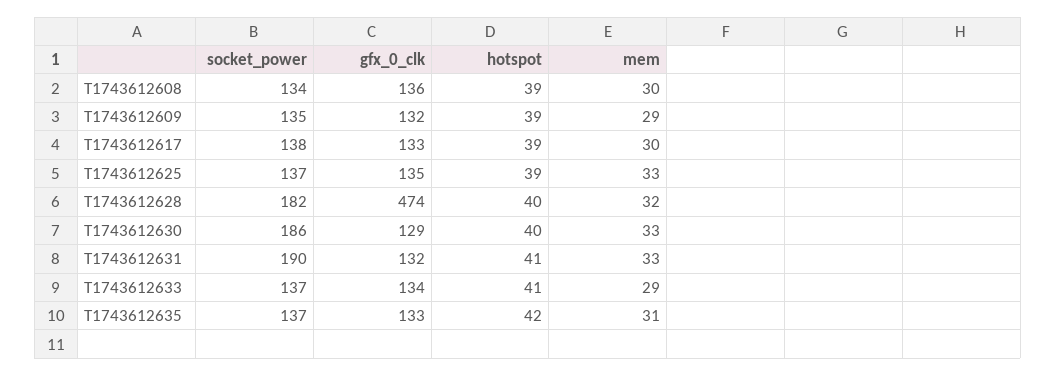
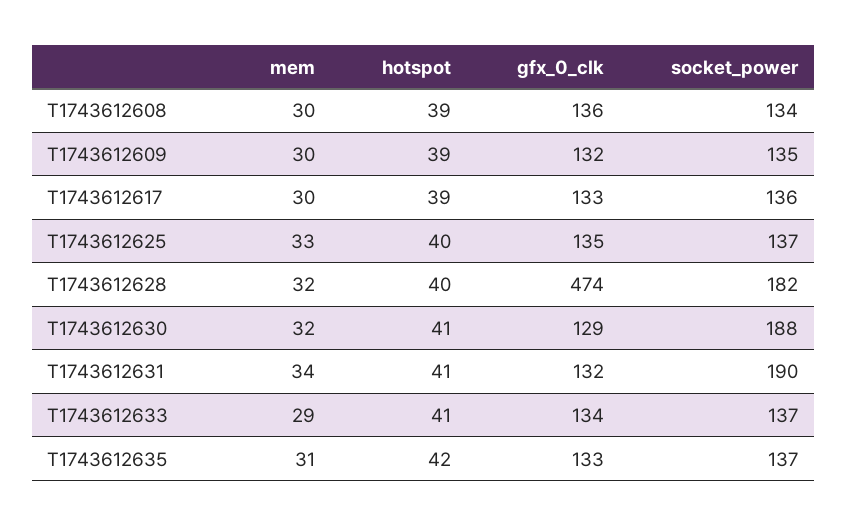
  {
    "socket_power": {
      "T1743612608": 134,
      "T1743612609": 135,
-     "T1743612617": 138,
+     "T1743612617": 136,
      "T1743612625": 137,
      "T1743612628": 182,
-     "T1743612630": 186,
+     "T1743612630": 188,
      "T1743612631": 190,
      "T1743612633": 137,
      "T1743612635": 137
    },
    "gfx_0_clk": {
      "T1743612608": 136,
      "T1743612609": 132,
      "T1743612617": 133,
      "T1743612625": 135,
      "T1743612628": 474,
      "T1743612630": 129,
      "T1743612631": 132,
      "T1743612633": 134,
      "T1743612635": 133
    },
    "hotspot": {
      "T1743612608": 39,
      "T1743612609": 39,
      "T1743612617": 39,
-     "T1743612625": 39,
+     "T1743612625": 40,
      "T1743612628": 40,
-     "T1743612630": 40,
+     "T1743612630": 41,
      "T1743612631": 41,
      "T1743612633": 41,
      "T1743612635": 42
    },
    "mem": {
      "T1743612608": 30,
-     "T1743612609": 29,
+     "T1743612609": 30,
      "T1743612617": 30,
      "T1743612625": 33,
      "T1743612628": 32,
-     "T1743612630": 33,
+     "T1743612630": 32,
-     "T1743612631": 33,
+     "T1743612631": 34,
      "T1743612633": 29,
      "T1743612635": 31
    }
  }

